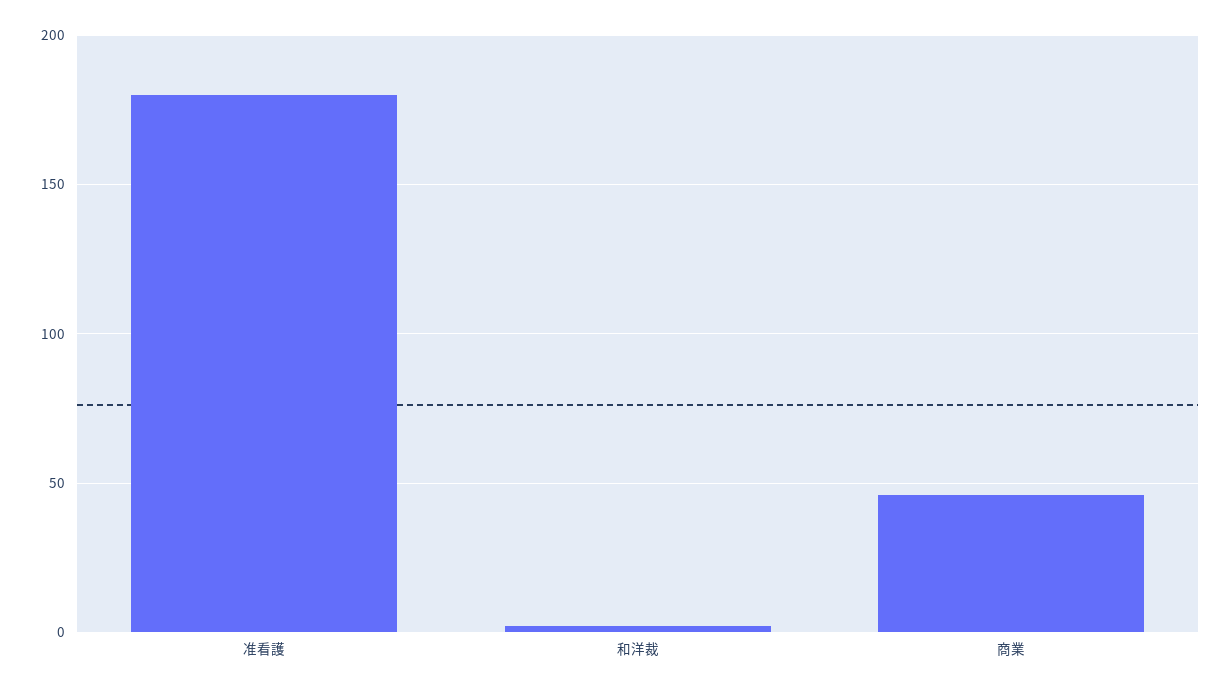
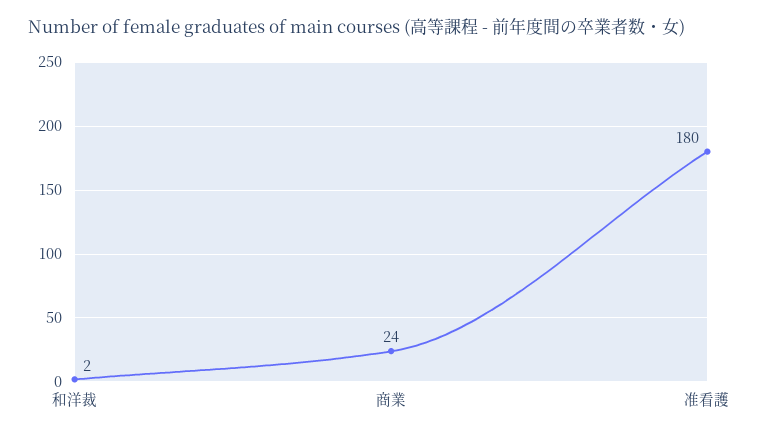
  {
    "准看護": 180,
    "和洋裁": 2,
-   "商業": 45
+   "商業": 24
  }

